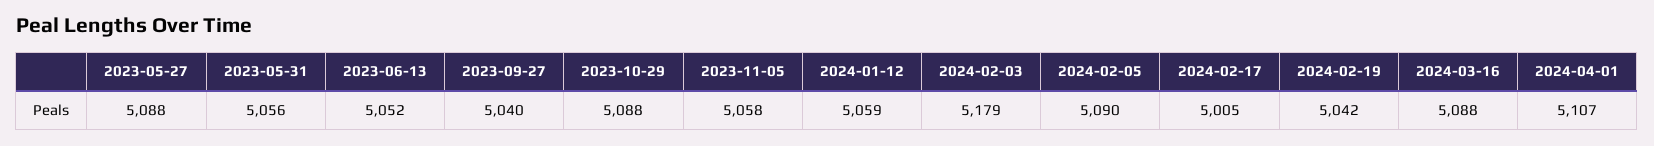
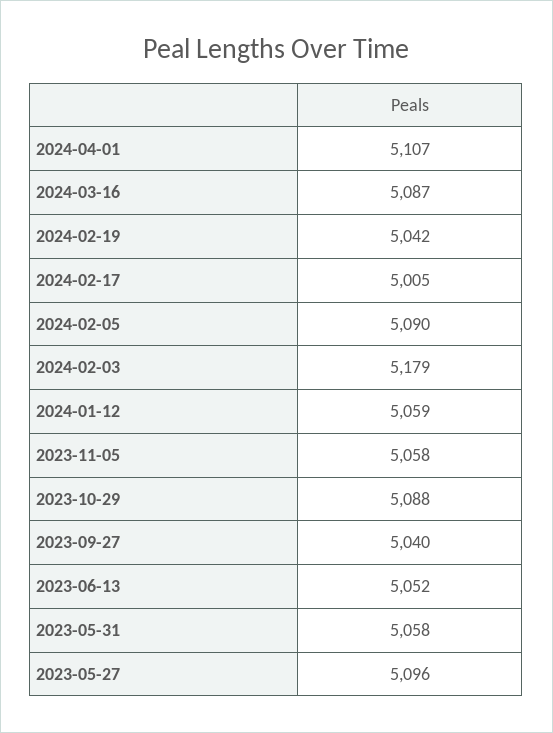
  {
-   "2023-05-27": 5088,
+   "2023-05-27": 5096,
-   "2023-05-31": 5056,
+   "2023-05-31": 5058,
    "2023-06-13": 5052,
    "2023-09-27": 5040,
    "2023-10-29": 5088,
    "2023-11-05": 5058,
    "2024-01-12": 5059,
    "2024-02-03": 5179,
    "2024-02-05": 5090,
    "2024-02-17": 5005,
    "2024-02-19": 5042,
-   "2024-03-16": 5088,
+   "2024-03-16": 5087,
    "2024-04-01": 5107
  }

